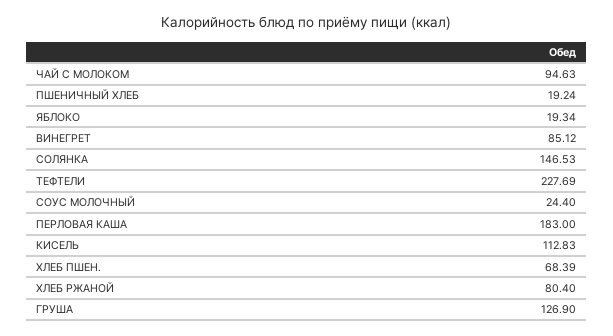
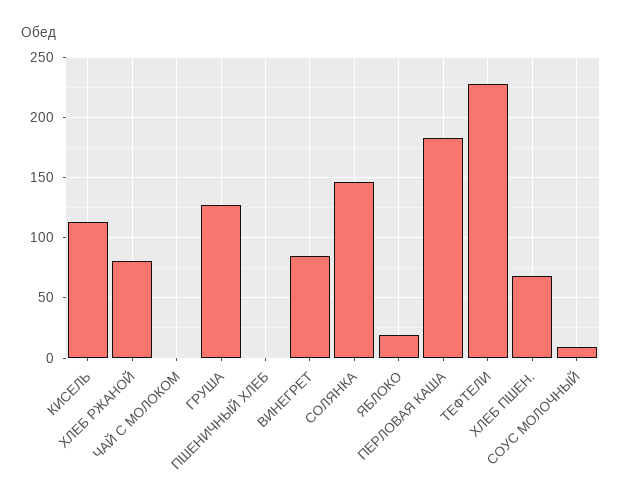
  {
-   "ЧАЙ С МОЛОКОМ": 94.63,
+   "ЧАЙ С МОЛОКОМ": 0,
-   "ПШЕНИЧНЫЙ ХЛЕБ": 19.24,
+   "ПШЕНИЧНЫЙ ХЛЕБ": 0,
    "ЯБЛОКО": 19.34,
    "ВИНЕГРЕТ": 85.12,
    "СОЛЯНКА": 146.53,
    "ТЕФТЕЛИ": 227.69,
-   "СОУС МОЛОЧНЫЙ": 24.4,
+   "СОУС МОЛОЧНЫЙ": 10,
    "ПЕРЛОВАЯ КАША": 183,
    "КИСЕЛЬ": 112.83,
    "ХЛЕБ ПШЕН.": 68.39,
    "ХЛЕБ РЖАНОЙ": 80.4,
    "ГРУША": 126.9
  }

